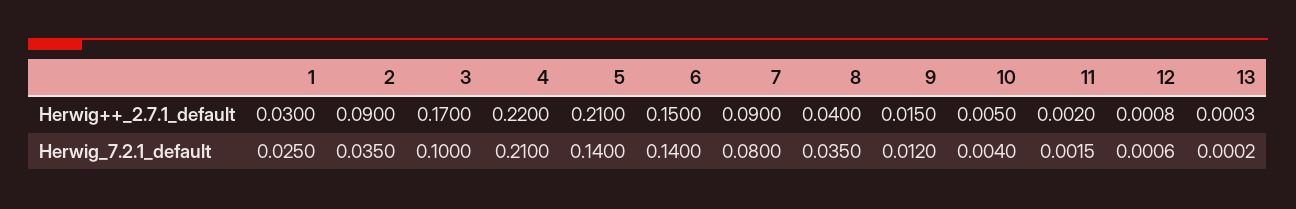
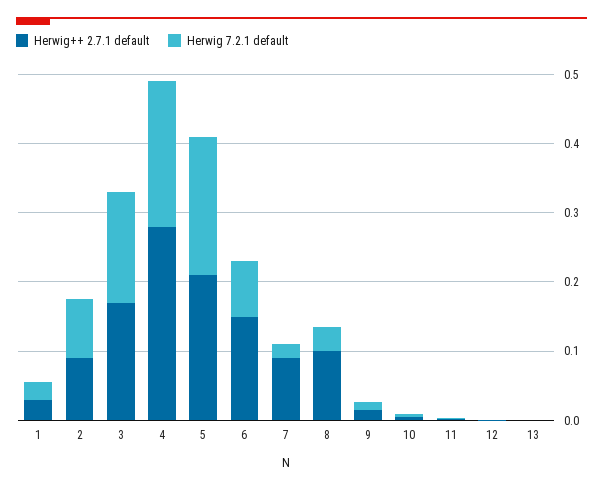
  {
    "Herwig++_2.7.1_default": {
      "1": 0.03,
      "2": 0.09,
      "3": 0.17,
-     "4": 0.22,
+     "4": 0.28,
      "5": 0.21,
      "6": 0.15,
      "7": 0.09,
-     "8": 0.04,
+     "8": 0.1,
      "9": 0.015,
      "10": 0.005,
      "11": 0.002,
      "12": 0.0008,
      "13": 0.0003
    },
    "Herwig_7.2.1_default": {
      "1": 0.025,
-     "2": 0.035,
+     "2": 0.08,
-     "3": 0.1,
+     "3": 0.16,
      "4": 0.21,
-     "5": 0.14,
+     "5": 0.2,
-     "6": 0.14,
+     "6": 0.08,
-     "7": 0.08,
+     "7": 0.02,
      "8": 0.035,
      "9": 0.012,
      "10": 0.004,
      "11": 0.0015,
      "12": 0.0006,
      "13": 0.0002
    }
  }

